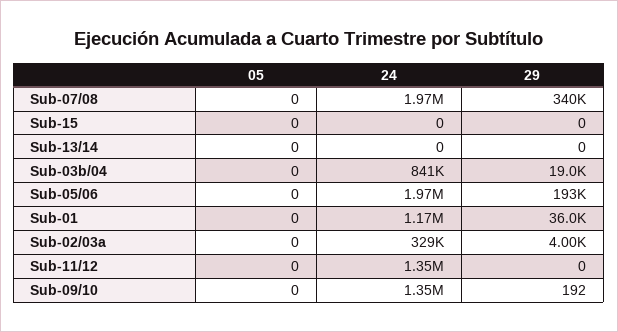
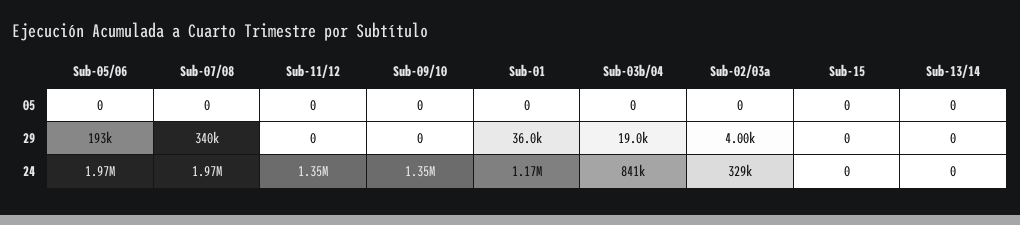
  {
    "05": {
      "Sub-07/08": 0,
      "Sub-15": 0,
      "Sub-13/14": 0,
      "Sub-03b/04": 0,
      "Sub-05/06": 0,
      "Sub-01": 0,
      "Sub-02/03a": 0,
      "Sub-11/12": 0,
      "Sub-09/10": 0
    },
    "24": {
      "Sub-07/08": 1970000,
      "Sub-15": 0,
      "Sub-13/14": 0,
      "Sub-03b/04": 841000,
      "Sub-05/06": 1970000,
      "Sub-01": 1170000,
      "Sub-02/03a": 329000,
      "Sub-11/12": 1350000,
      "Sub-09/10": 1350000
    },
    "29": {
      "Sub-07/08": 340000,
      "Sub-15": 0,
      "Sub-13/14": 0,
      "Sub-03b/04": 19000,
      "Sub-05/06": 193000,
      "Sub-01": 36000,
      "Sub-02/03a": 4000,
      "Sub-11/12": 0,
-     "Sub-09/10": 192
+     "Sub-09/10": 0
    }
  }

